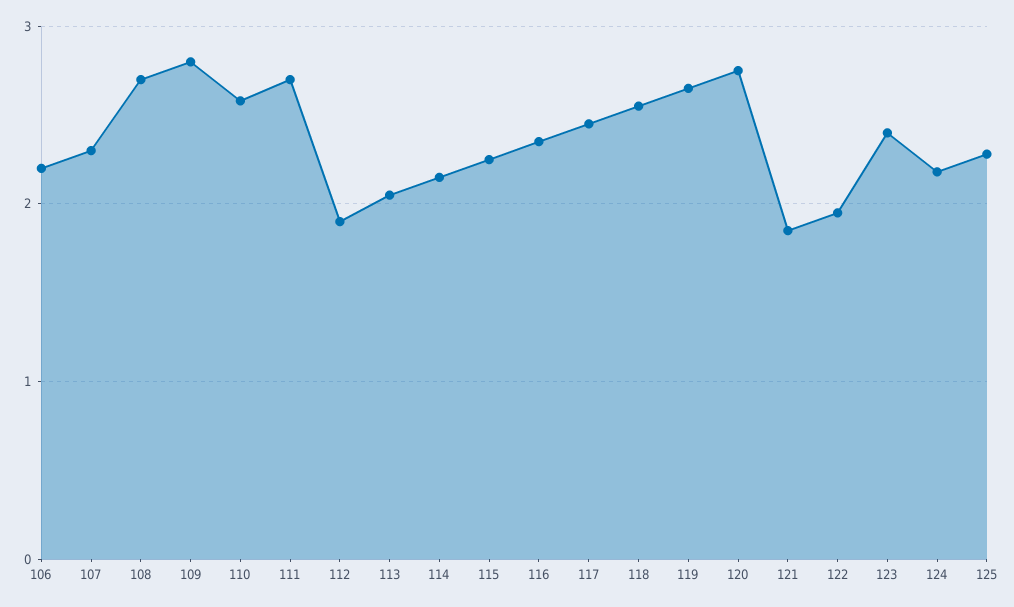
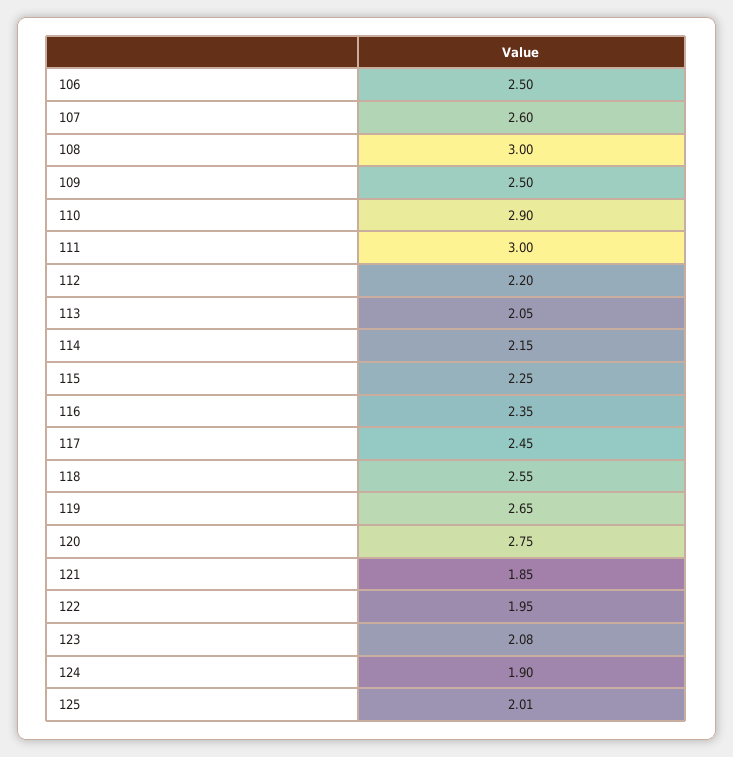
  {
-   "106": 2.2,
+   "106": 2.5,
-   "107": 2.3,
+   "107": 2.6,
-   "108": 2.7,
+   "108": 3,
-   "109": 2.8,
+   "109": 2.5,
-   "110": 2.6,
+   "110": 2.9,
-   "111": 2.7,
+   "111": 3,
-   "112": 1.9,
+   "112": 2.2,
    "113": 2.05,
    "114": 2.15,
    "115": 2.25,
    "116": 2.35,
    "117": 2.45,
    "118": 2.55,
    "119": 2.65,
    "120": 2.75,
    "121": 1.85,
    "122": 1.95,
-   "123": 2.4,
+   "123": 2.08,
-   "124": 2.2,
+   "124": 1.9,
-   "125": 2.3
+   "125": 2.01
  }

